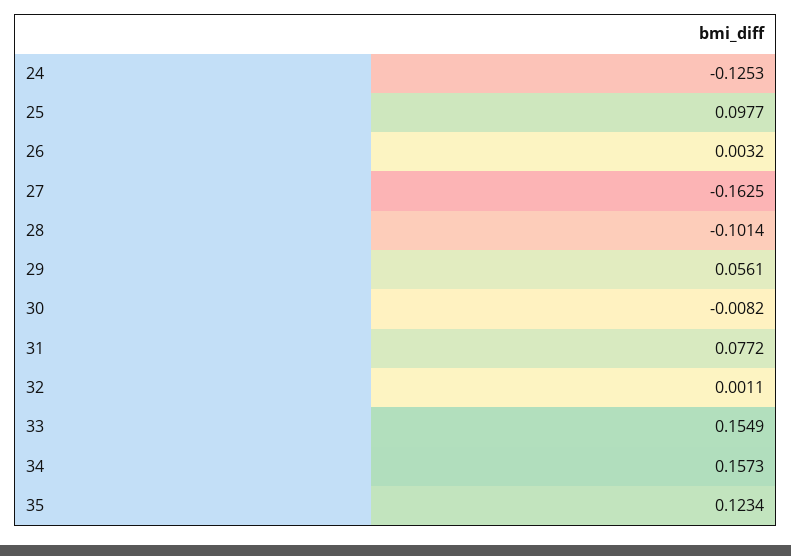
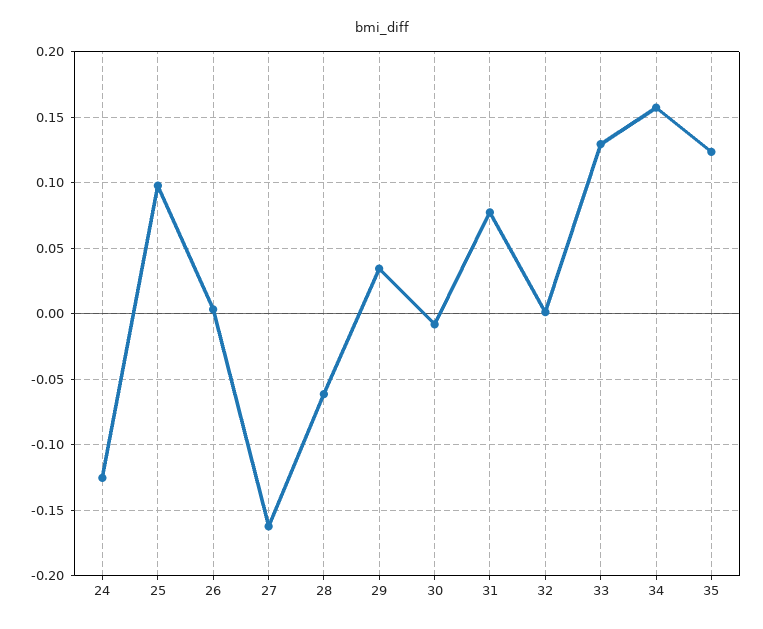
  {
    "24": -0.1253,
    "25": 0.0977,
    "26": 0.0032,
    "27": -0.1625,
-   "28": -0.1014,
+   "28": -0.06,
-   "29": 0.0561,
+   "29": 0.035,
    "30": -0.0082,
    "31": 0.0772,
    "32": 0.0011,
-   "33": 0.1549,
+   "33": 0.13,
    "34": 0.1573,
    "35": 0.1234
  }

